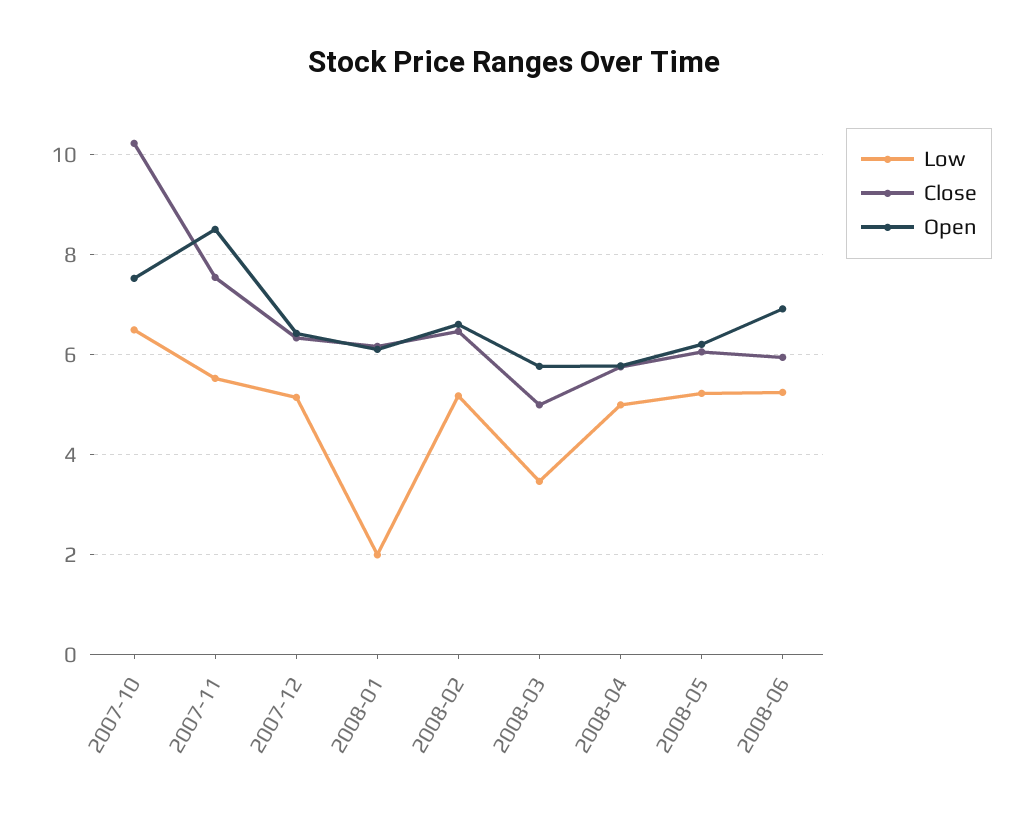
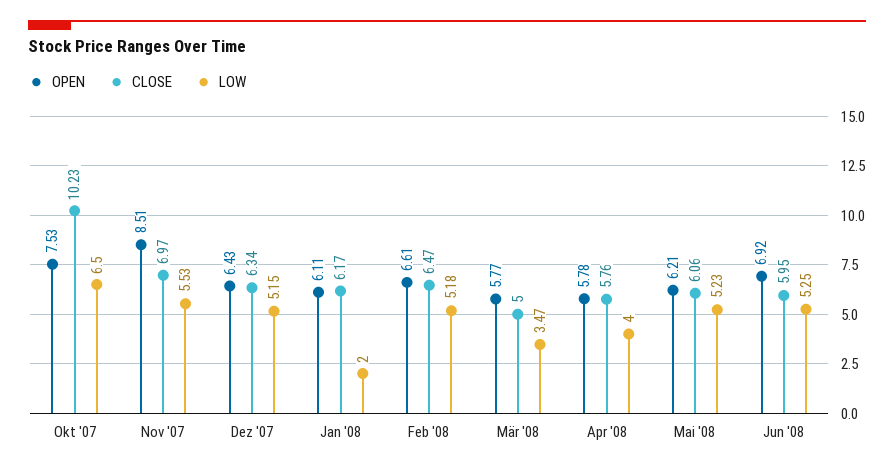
  {
    "Low": {
      "2007-10": 6.5,
      "2007-11": 5.53,
      "2007-12": 5.15,
      "2008-01": 2,
      "2008-02": 5.18,
      "2008-03": 3.47,
-     "2008-04": 5,
+     "2008-04": 4,
      "2008-05": 5.23,
      "2008-06": 5.25
    },
    "Close": {
      "2007-10": 10.23,
-     "2007-11": 7.6,
+     "2007-11": 6.97,
      "2007-12": 6.34,
      "2008-01": 6.17,
      "2008-02": 6.47,
      "2008-03": 5,
      "2008-04": 5.76,
      "2008-05": 6.06,
      "2008-06": 5.95
    },
    "Open": {
      "2007-10": 7.53,
      "2007-11": 8.51,
      "2007-12": 6.43,
      "2008-01": 6.11,
      "2008-02": 6.61,
      "2008-03": 5.77,
      "2008-04": 5.78,
      "2008-05": 6.21,
      "2008-06": 6.92
    }
  }

